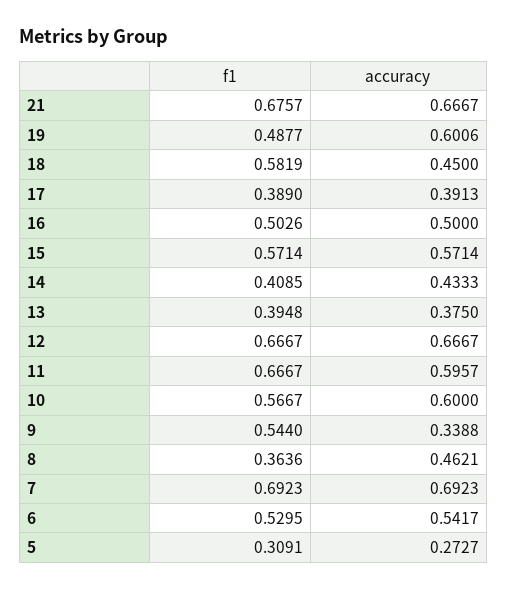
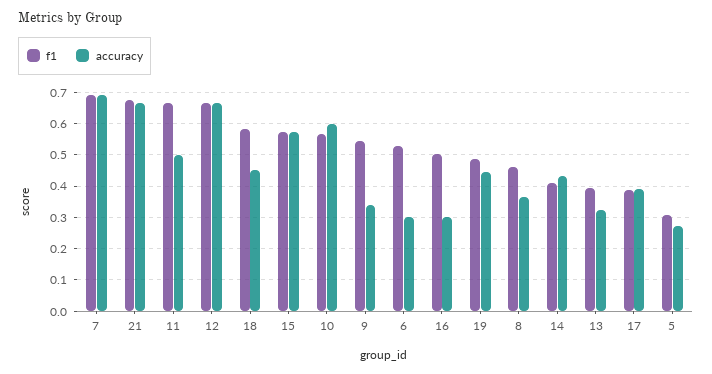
  {
    "f1": {
      "21": 0.6757,
      "19": 0.4877,
      "18": 0.5819,
      "17": 0.389,
      "16": 0.5026,
      "15": 0.5714,
      "14": 0.4085,
      "13": 0.3948,
      "12": 0.6667,
      "11": 0.6667,
      "10": 0.5667,
      "9": 0.544,
-     "8": 0.3636,
+     "8": 0.46,
      "7": 0.6923,
      "6": 0.5295,
      "5": 0.3091
    },
    "accuracy": {
      "21": 0.6667,
-     "19": 0.6006,
+     "19": 0.44,
      "18": 0.45,
      "17": 0.3913,
-     "16": 0.5,
+     "16": 0.3,
      "15": 0.5714,
      "14": 0.4333,
-     "13": 0.375,
+     "13": 0.32,
      "12": 0.6667,
-     "11": 0.5957,
+     "11": 0.5,
      "10": 0.6,
      "9": 0.3388,
-     "8": 0.4621,
+     "8": 0.36,
      "7": 0.6923,
-     "6": 0.5417,
+     "6": 0.3,
      "5": 0.2727
    }
  }

